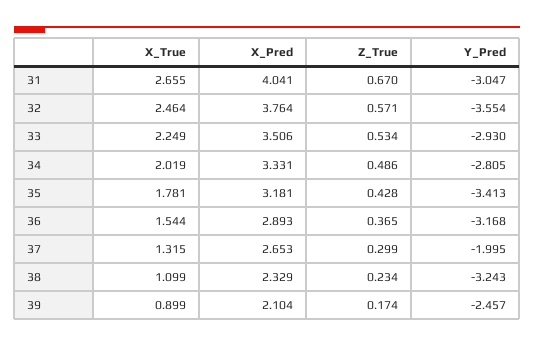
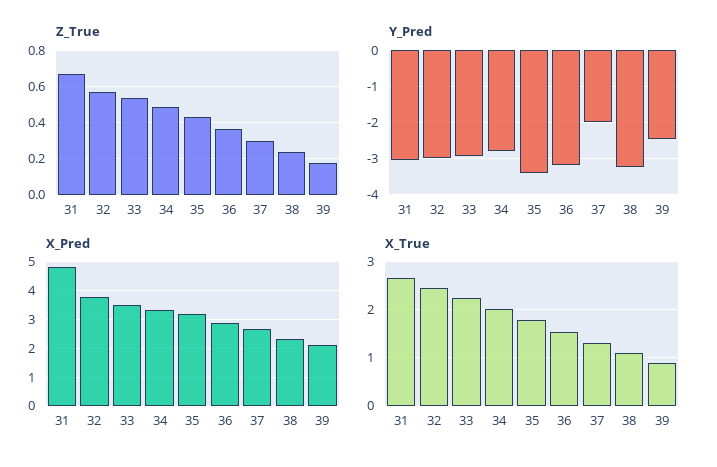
  {
    "X_True": {
      "31": 2.655,
      "32": 2.464,
      "33": 2.249,
      "34": 2.019,
      "35": 1.781,
      "36": 1.544,
      "37": 1.315,
      "38": 1.099,
      "39": 0.899
    },
    "X_Pred": {
-     "31": 4.041,
+     "31": 4.75,
      "32": 3.764,
      "33": 3.506,
      "34": 3.331,
      "35": 3.181,
      "36": 2.893,
      "37": 2.653,
      "38": 2.329,
      "39": 2.104
    },
    "Z_True": {
      "31": 0.67,
      "32": 0.571,
      "33": 0.534,
      "34": 0.486,
      "35": 0.428,
      "36": 0.365,
      "37": 0.299,
      "38": 0.234,
      "39": 0.174
    },
    "Y_Pred": {
      "31": -3.047,
-     "32": -3.554,
+     "32": -3,
      "33": -2.93,
      "34": -2.805,
      "35": -3.413,
      "36": -3.168,
      "37": -1.995,
      "38": -3.243,
      "39": -2.457
    }
  }

